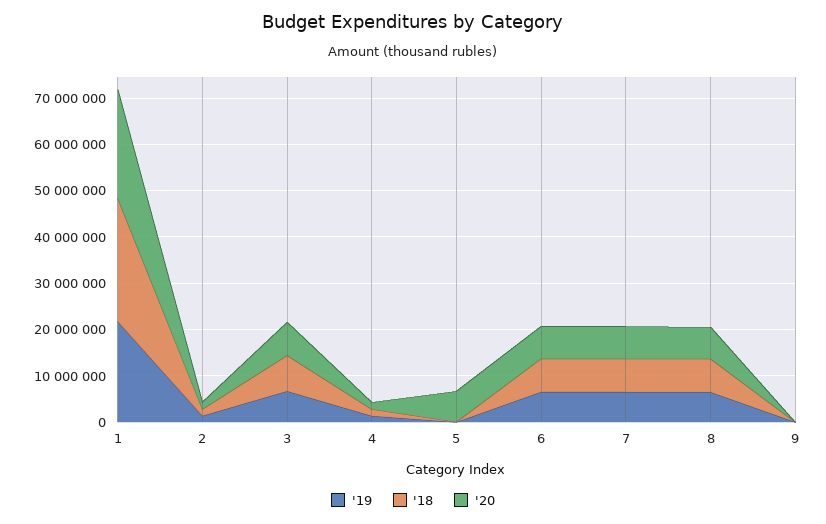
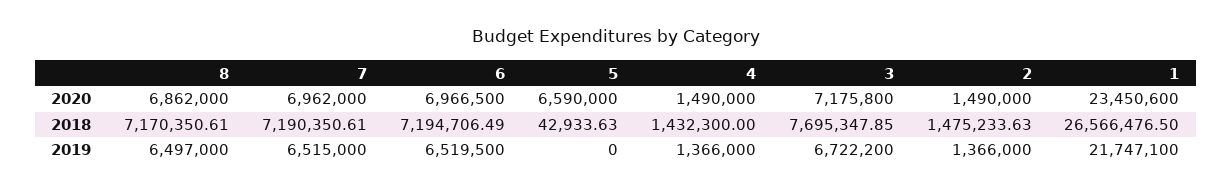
  {
    "'19": {
      "1": 21747100,
      "2": 1366000,
      "3": 6722200,
      "4": 1366000,
      "5": 0,
      "6": 6519500,
      "7": 6515000,
-     "8": 6497000,
+     "8": 6497000
-     "9": 0
    },
    "'18": {
      "1": 26566476.5,
      "2": 1475233.63,
      "3": 7695347.85,
      "4": 1432300,
      "5": 42933.63,
      "6": 7194706.49,
      "7": 7190350.61,
-     "8": 7170350.61,
+     "8": 7170350.61
-     "9": 0
    },
    "'20": {
      "1": 23450600,
      "2": 1490000,
      "3": 7175800,
      "4": 1490000,
      "5": 6590000,
      "6": 6966500,
      "7": 6962000,
-     "8": 6862000,
+     "8": 6862000
-     "9": 0
    }
  }

